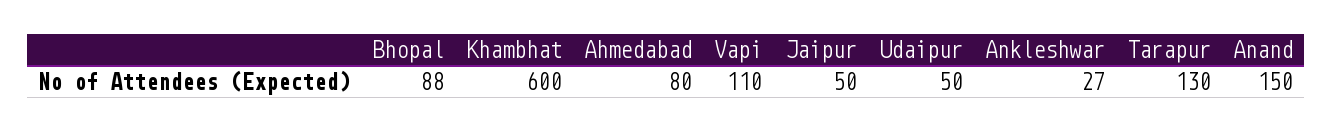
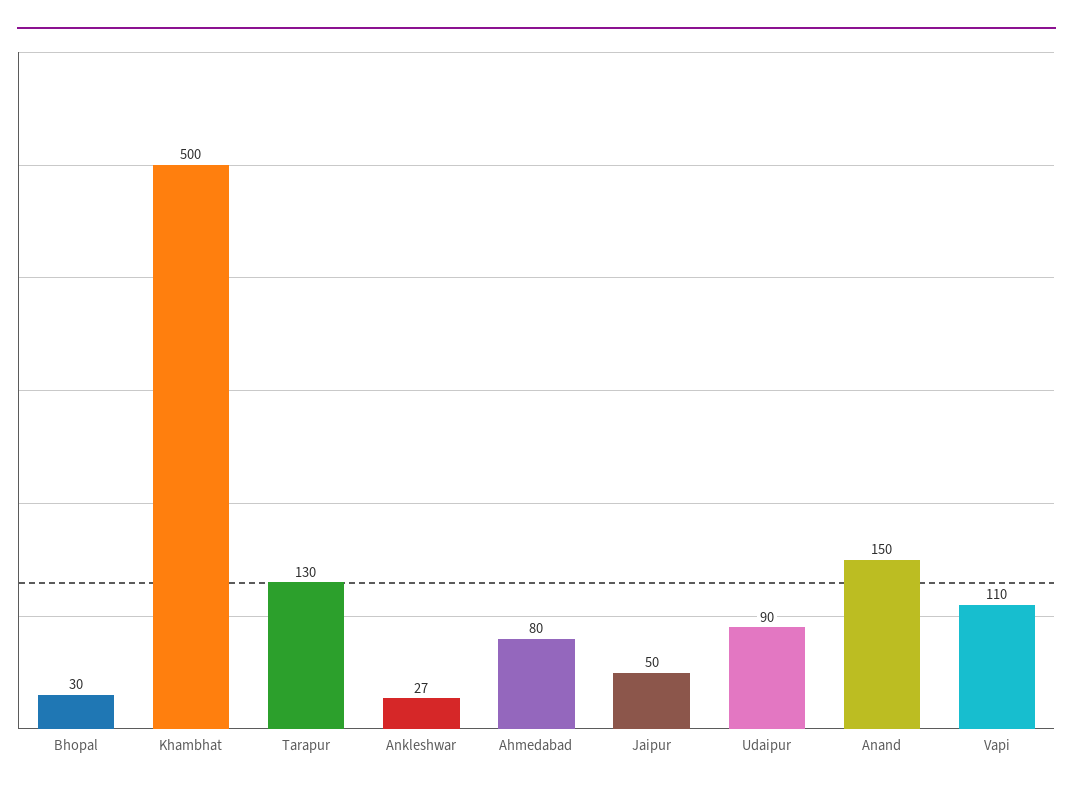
  {
-   "Bhopal": 88,
+   "Bhopal": 30,
-   "Khambhat": 600,
+   "Khambhat": 500,
    "Ahmedabad": 80,
    "Vapi": 110,
    "Jaipur": 50,
-   "Udaipur": 50,
+   "Udaipur": 90,
    "Ankleshwar": 27,
    "Tarapur": 130,
    "Anand": 150
  }

